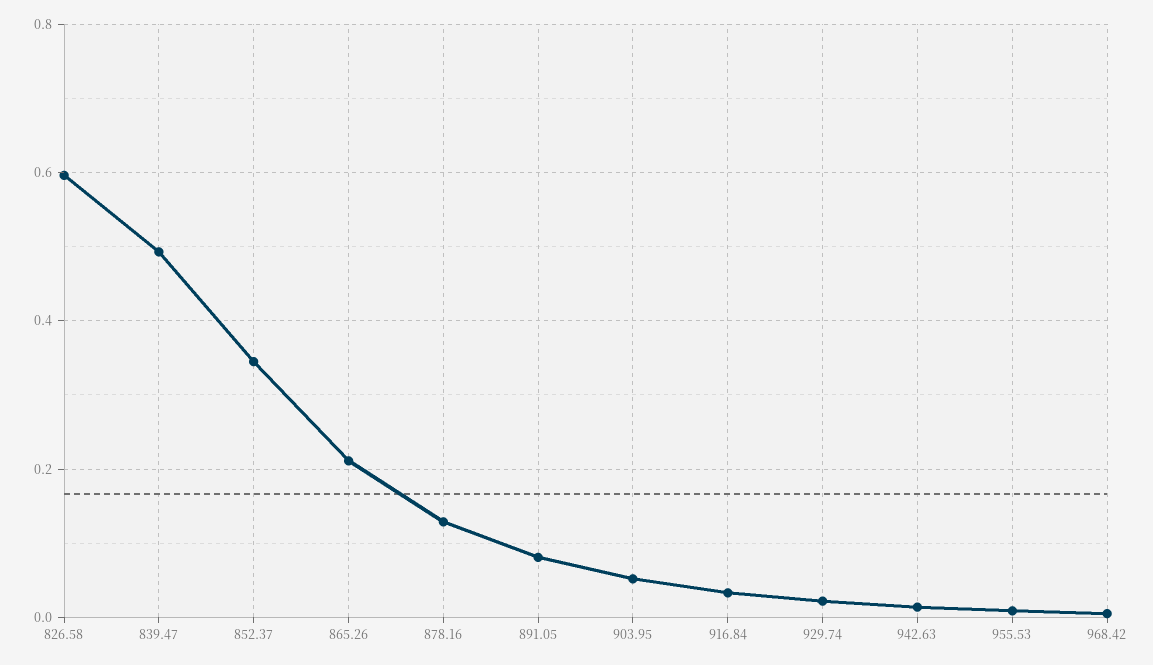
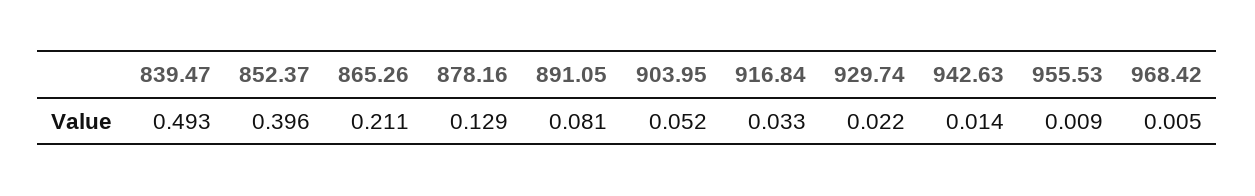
  {
-   "826.58": 0.6,
    "839.47": 0.493,
-   "852.37": 0.34,
+   "852.37": 0.396,
    "865.26": 0.211,
    "878.16": 0.129,
    "891.05": 0.081,
    "903.95": 0.052,
    "916.84": 0.033,
    "929.74": 0.022,
    "942.63": 0.014,
    "955.53": 0.009,
    "968.42": 0.005
  }

